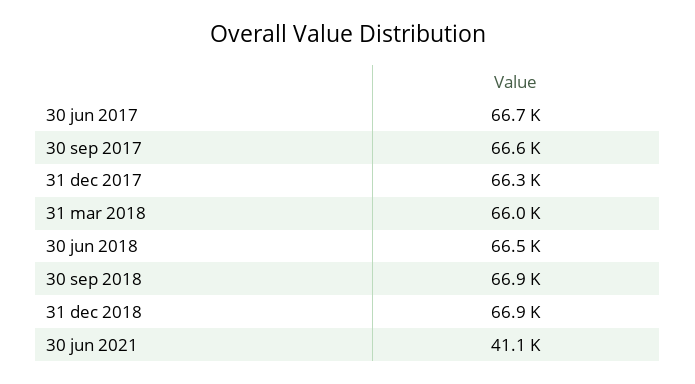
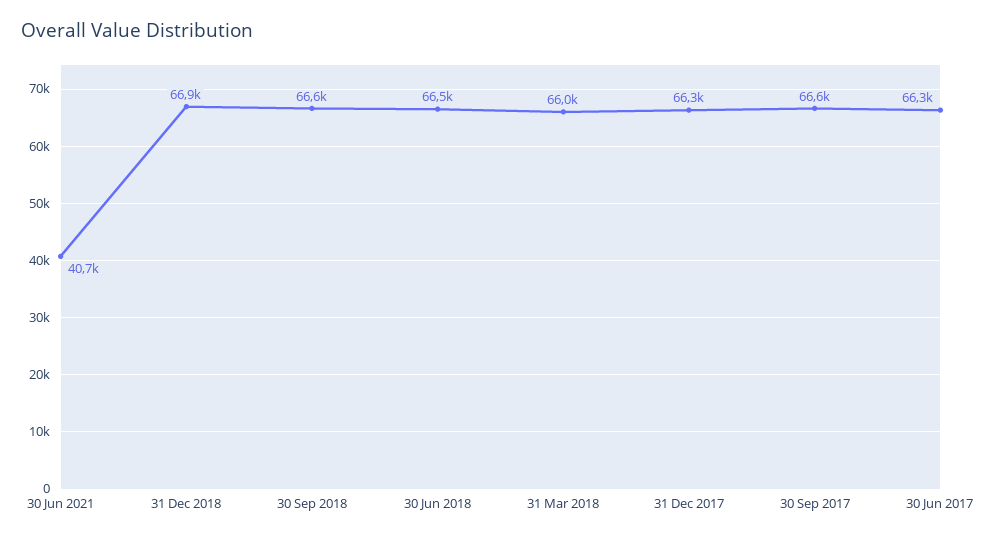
  {
-   "30 jun 2017": 66700,
+   "30 jun 2017": 66300,
    "30 sep 2017": 66600,
    "31 dec 2017": 66300,
    "31 mar 2018": 66000,
    "30 jun 2018": 66500,
-   "30 sep 2018": 66900,
+   "30 sep 2018": 66600,
    "31 dec 2018": 66900,
-   "30 jun 2021": 41100
+   "30 jun 2021": 40700
  }

